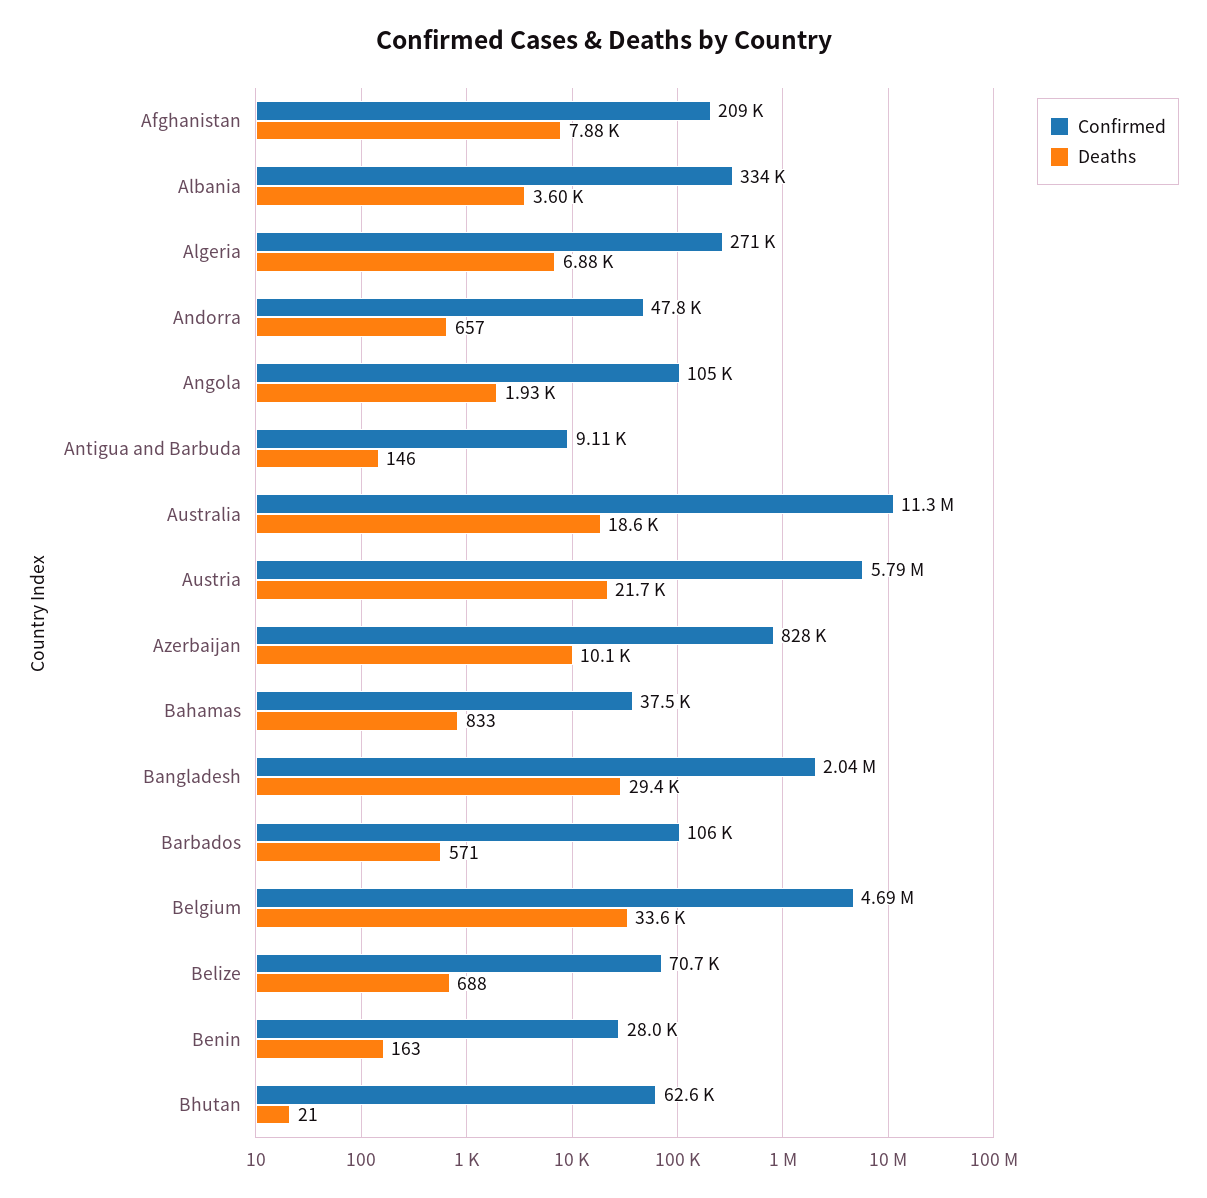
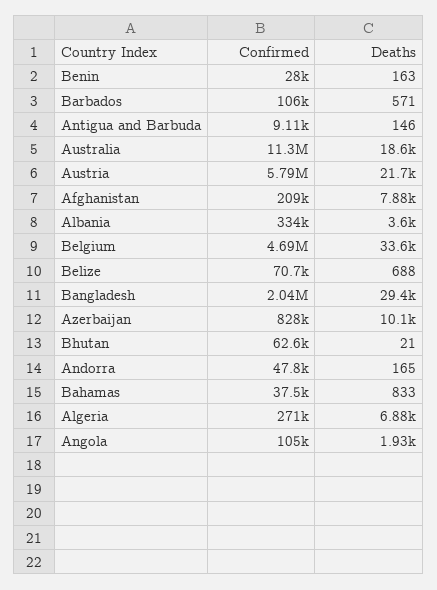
  {
    "Confirmed": {
      "Afghanistan": 209000,
      "Albania": 334000,
      "Algeria": 271000,
      "Andorra": 47800,
      "Angola": 105000,
      "Antigua and Barbuda": 9110,
      "Australia": 11300000,
      "Austria": 5790000,
      "Azerbaijan": 828000,
      "Bahamas": 37500,
      "Bangladesh": 2040000,
      "Barbados": 106000,
      "Belgium": 4690000,
      "Belize": 70700,
      "Benin": 28000,
      "Bhutan": 62600
    },
    "Deaths": {
      "Afghanistan": 7880,
      "Albania": 3600,
      "Algeria": 6880,
-     "Andorra": 657,
+     "Andorra": 165,
      "Angola": 1930,
      "Antigua and Barbuda": 146,
      "Australia": 18600,
      "Austria": 21700,
      "Azerbaijan": 10100,
      "Bahamas": 833,
      "Bangladesh": 29400,
      "Barbados": 571,
      "Belgium": 33600,
      "Belize": 688,
      "Benin": 163,
      "Bhutan": 21
    }
  }

